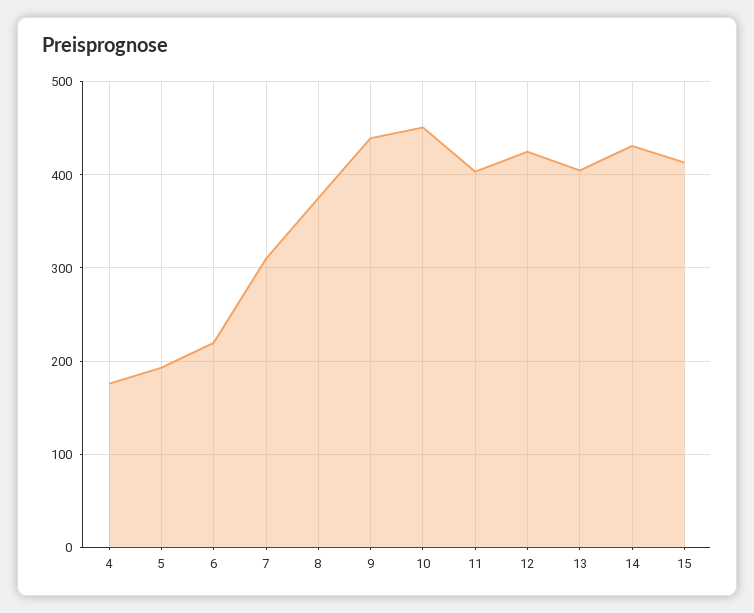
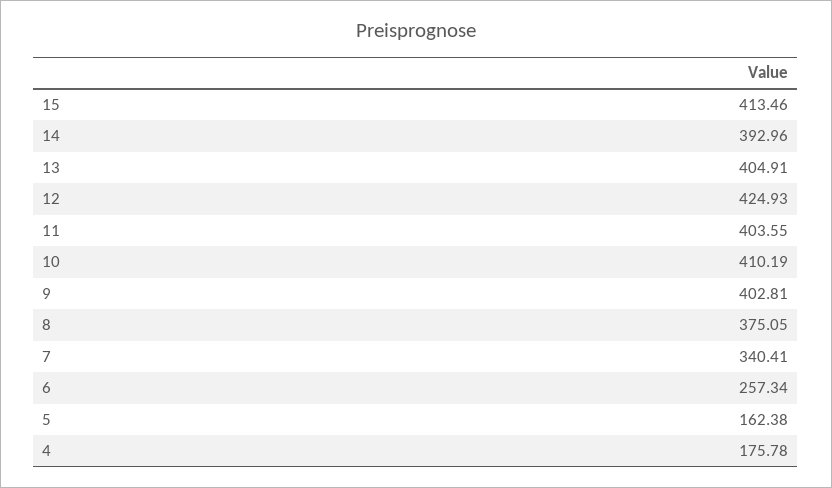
  {
    "4": 175.78,
-   "5": 190,
+   "5": 162.38,
-   "6": 220,
+   "6": 257.34,
-   "7": 310,
+   "7": 340.41,
    "8": 375.05,
-   "9": 440,
+   "9": 402.81,
-   "10": 450,
+   "10": 410.19,
    "11": 403.55,
    "12": 424.93,
    "13": 404.91,
-   "14": 430,
+   "14": 392.96,
    "15": 413.46
  }

